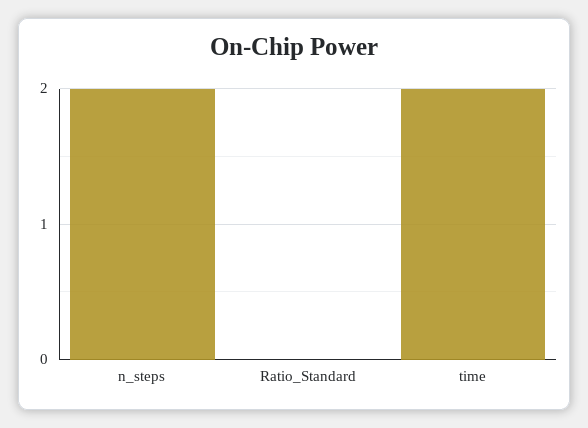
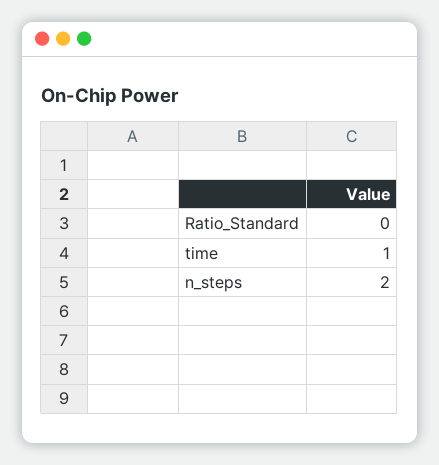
  {
    "n_steps": 2,
    "Ratio_Standard": 0,
-   "time": 2
+   "time": 1
  }

